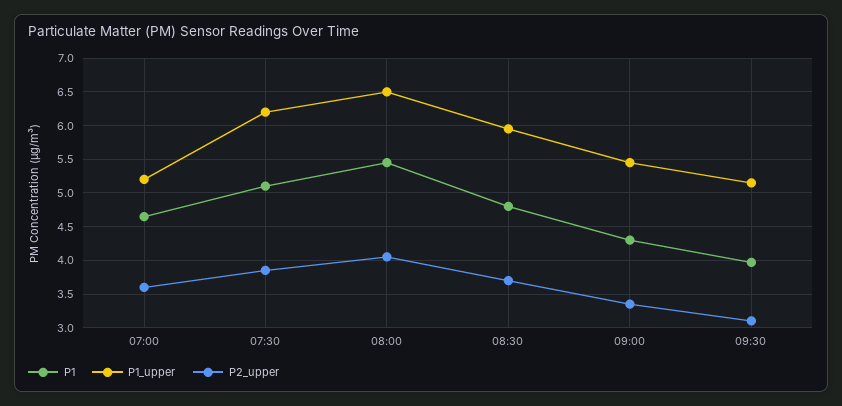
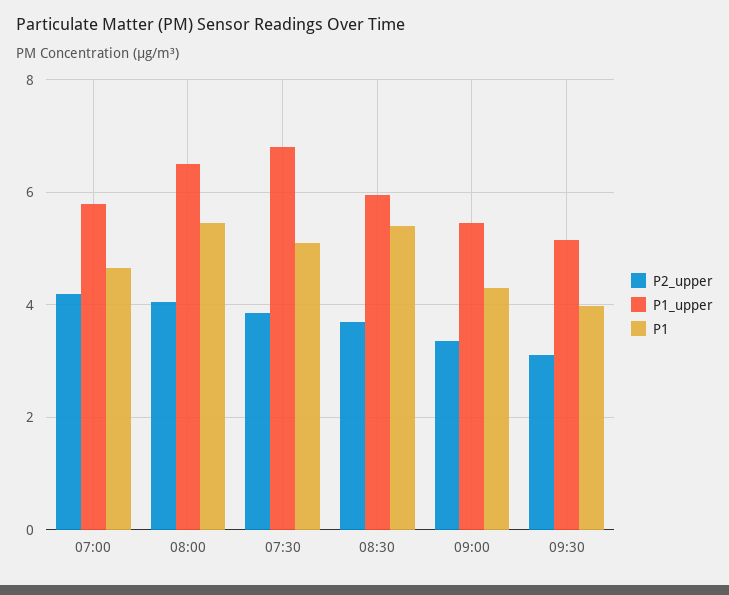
  {
    "P1": {
      "07:00": 4.7,
      "07:30": 5.1,
      "08:00": 5.5,
-     "08:30": 4.8,
+     "08:30": 5.4,
      "09:00": 4.3,
      "09:30": 4
    },
    "P1_upper": {
-     "07:00": 5.2,
+     "07:00": 5.8,
-     "07:30": 6.2,
+     "07:30": 6.8,
      "08:00": 6.5,
      "08:30": 6,
      "09:00": 5.5,
      "09:30": 5.2
    },
    "P2_upper": {
-     "07:00": 3.6,
+     "07:00": 4.2,
      "07:30": 3.9,
      "08:00": 4.1,
      "08:30": 3.7,
      "09:00": 3.4,
      "09:30": 3.1
    }
  }

